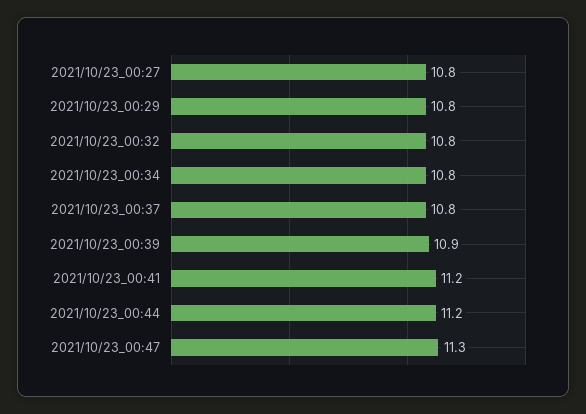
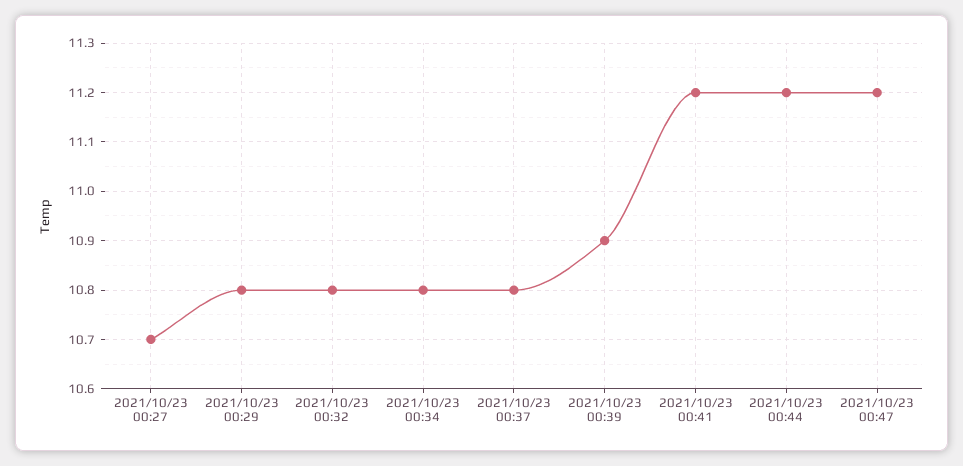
  {
-   "2021/10/23_00:27": 10.8,
+   "2021/10/23_00:27": 10.7,
    "2021/10/23_00:29": 10.8,
    "2021/10/23_00:32": 10.8,
    "2021/10/23_00:34": 10.8,
    "2021/10/23_00:37": 10.8,
    "2021/10/23_00:39": 10.9,
    "2021/10/23_00:41": 11.2,
    "2021/10/23_00:44": 11.2,
-   "2021/10/23_00:47": 11.3
+   "2021/10/23_00:47": 11.2
  }

